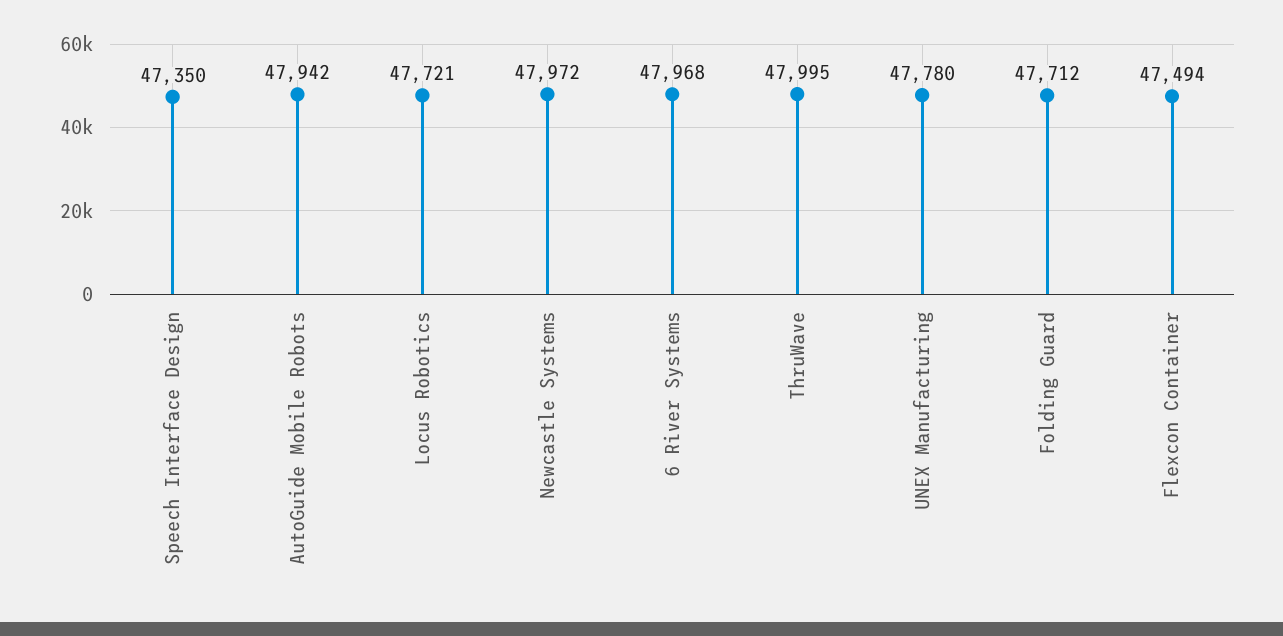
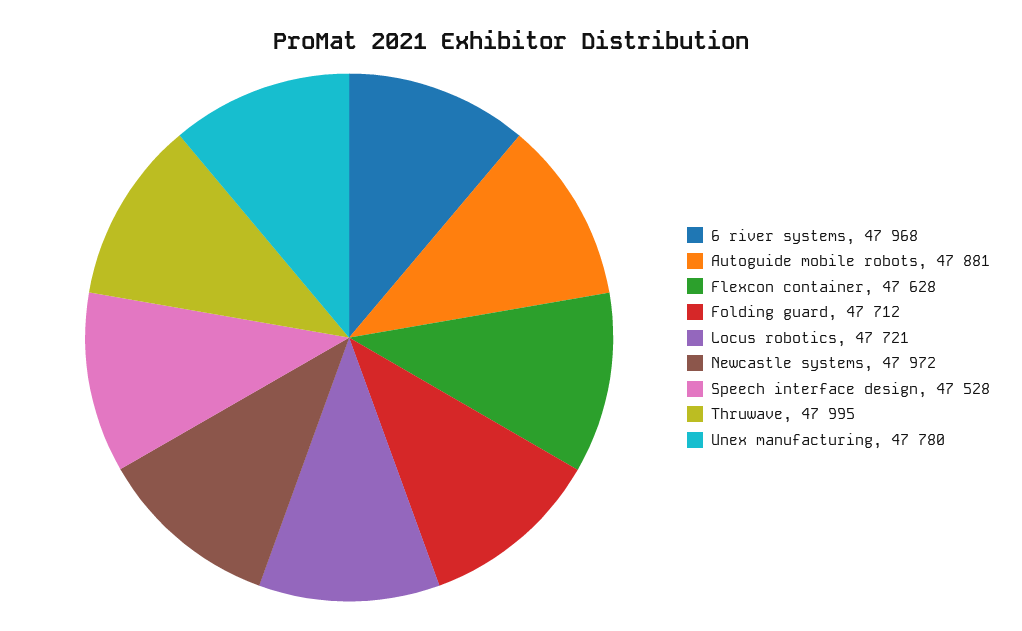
  {
-   "Speech Interface Design": 47350,
+   "Speech Interface Design": 47528,
-   "AutoGuide Mobile Robots": 47942,
+   "AutoGuide Mobile Robots": 47881,
    "Locus Robotics": 47721,
    "Newcastle Systems": 47972,
    "6 River Systems": 47968,
    "ThruWave": 47995,
    "UNEX Manufacturing": 47780,
    "Folding Guard": 47712,
-   "Flexcon Container": 47494
+   "Flexcon Container": 47628
  }

